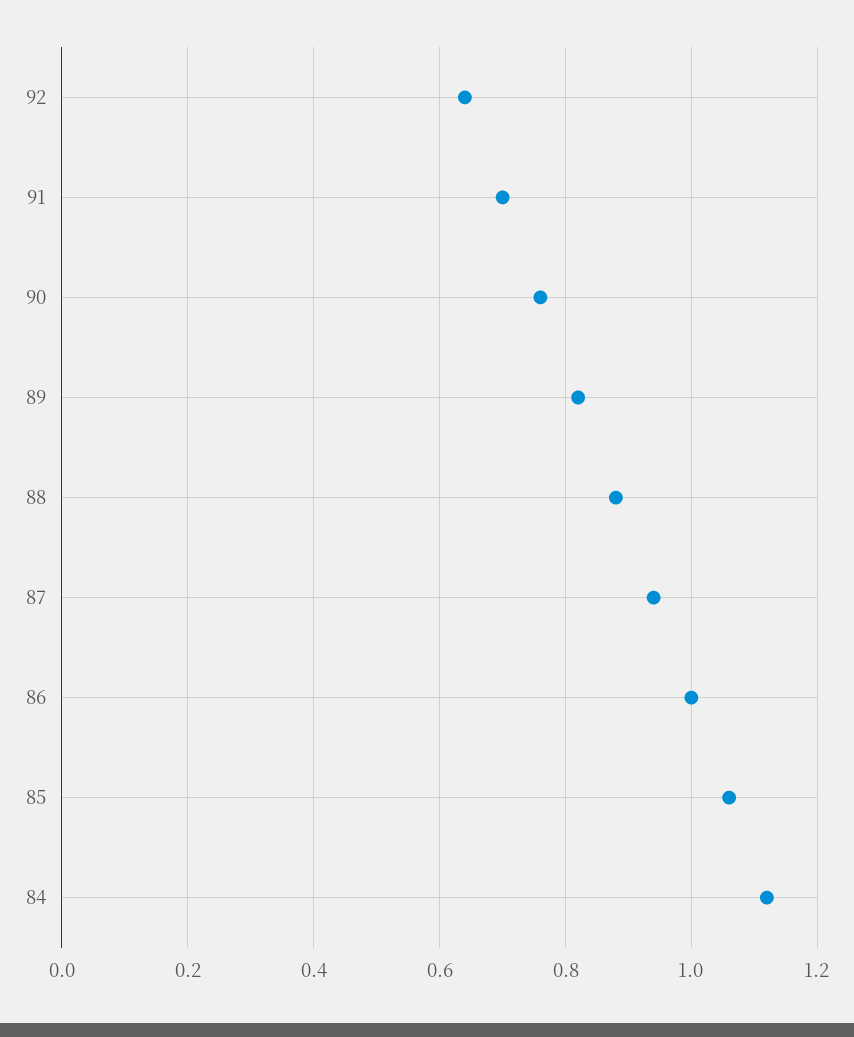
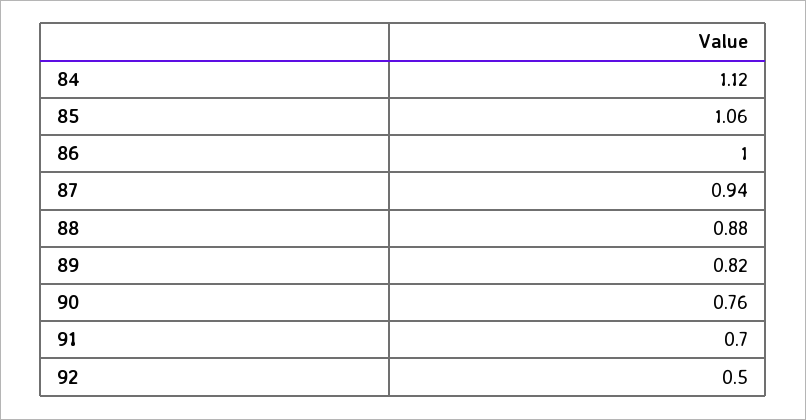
  {
-   "92": 0.65,
+   "92": 0.5,
    "91": 0.7,
    "90": 0.76,
    "89": 0.82,
    "88": 0.88,
    "87": 0.94,
    "86": 1,
    "85": 1.06,
    "84": 1.12
  }

